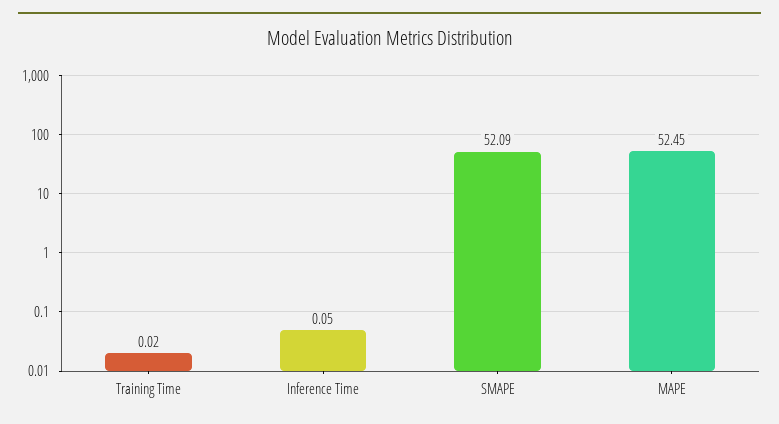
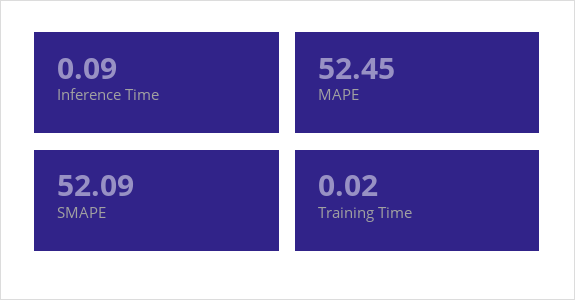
  {
    "Training Time": 0.02,
-   "Inference Time": 0.05,
+   "Inference Time": 0.09,
    "SMAPE": 52.09,
    "MAPE": 52.45
  }

